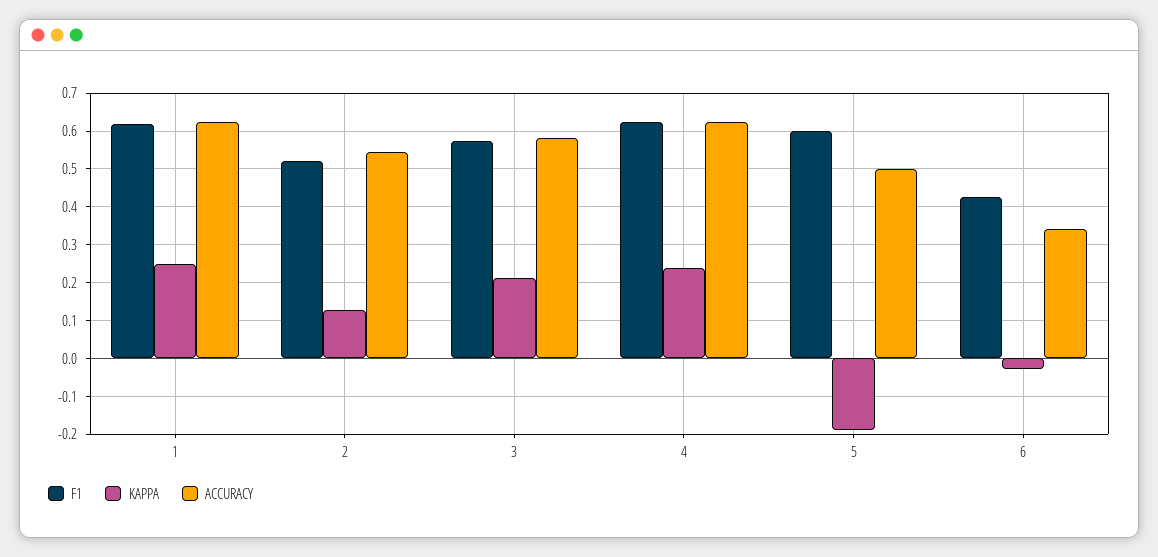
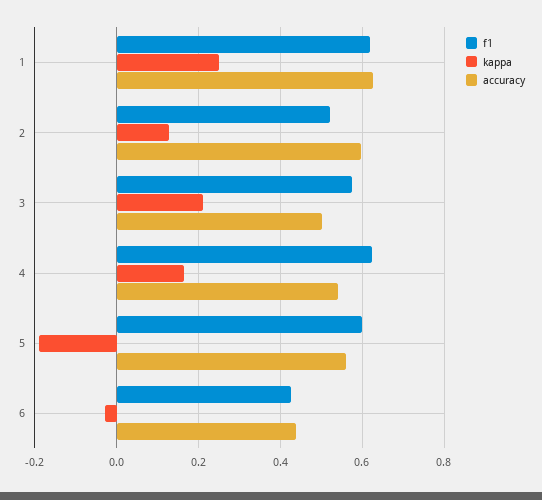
  {
    "F1": {
      "1": 0.62,
      "2": 0.52,
      "3": 0.58,
      "4": 0.62,
      "5": 0.6,
      "6": 0.42
    },
    "KAPPA": {
      "1": 0.26,
      "2": 0.12,
      "3": 0.22,
-     "4": 0.24,
+     "4": 0.16,
      "5": -0.2,
      "6": -0.02
    },
    "ACCURACY": {
      "1": 0.62,
-     "2": 0.54,
+     "2": 0.6,
-     "3": 0.58,
+     "3": 0.5,
-     "4": 0.62,
+     "4": 0.54,
-     "5": 0.5,
+     "5": 0.56,
-     "6": 0.34
+     "6": 0.44
    }
  }

